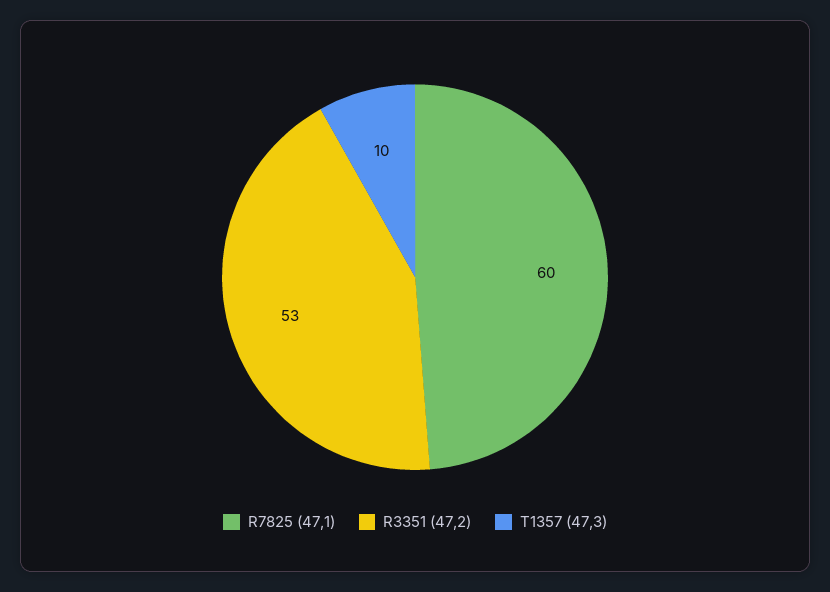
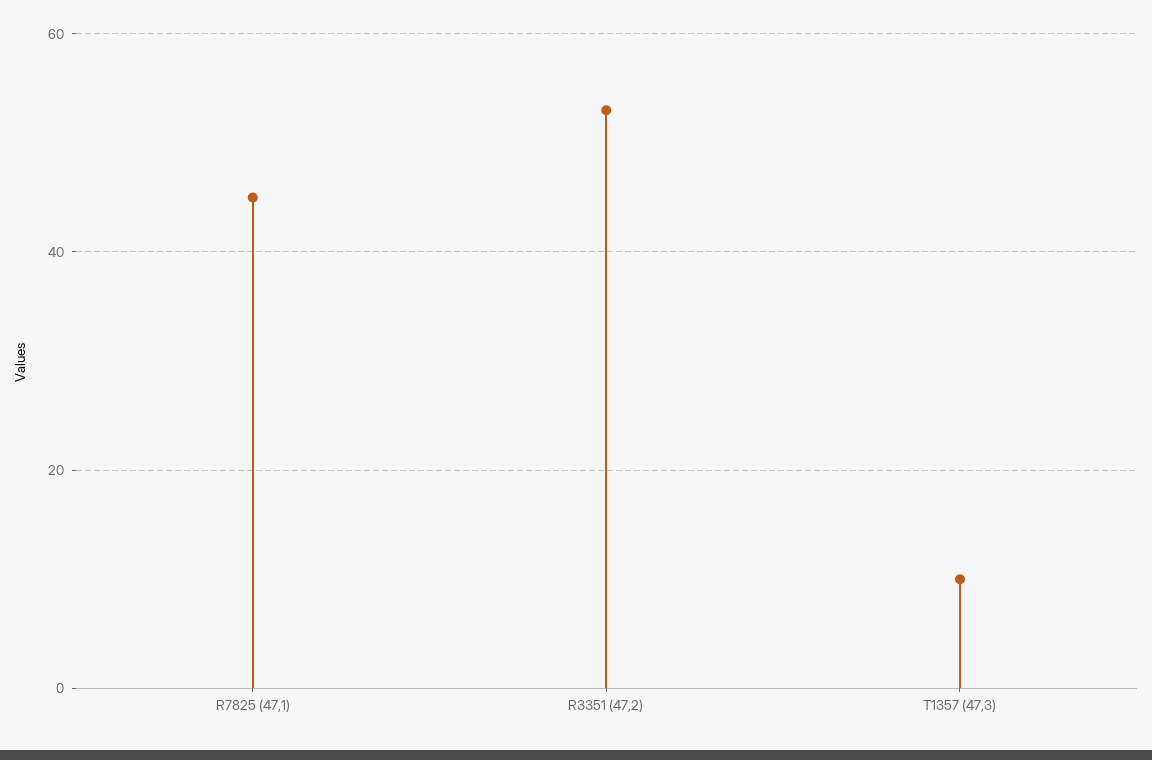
  {
-   "R7825 (47,1)": 60,
+   "R7825 (47,1)": 45,
    "R3351 (47,2)": 53,
    "T1357 (47,3)": 10
  }

